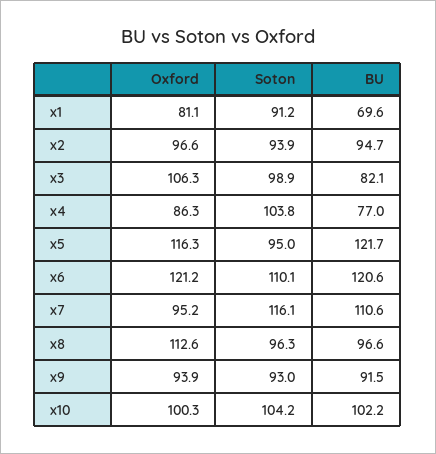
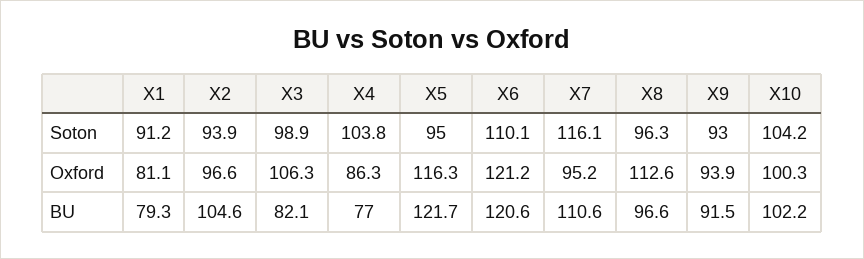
  {
    "Oxford": {
      "x1": 81.1,
      "x2": 96.6,
      "x3": 106.3,
      "x4": 86.3,
      "x5": 116.3,
      "x6": 121.2,
      "x7": 95.2,
      "x8": 112.6,
      "x9": 93.9,
      "x10": 100.3
    },
    "Soton": {
      "x1": 91.2,
      "x2": 93.9,
      "x3": 98.9,
      "x4": 103.8,
      "x5": 95,
      "x6": 110.1,
      "x7": 116.1,
      "x8": 96.3,
      "x9": 93,
      "x10": 104.2
    },
    "BU": {
-     "x1": 69.6,
+     "x1": 79.3,
-     "x2": 94.7,
+     "x2": 104.6,
      "x3": 82.1,
      "x4": 77,
      "x5": 121.7,
      "x6": 120.6,
      "x7": 110.6,
      "x8": 96.6,
      "x9": 91.5,
      "x10": 102.2
    }
  }

